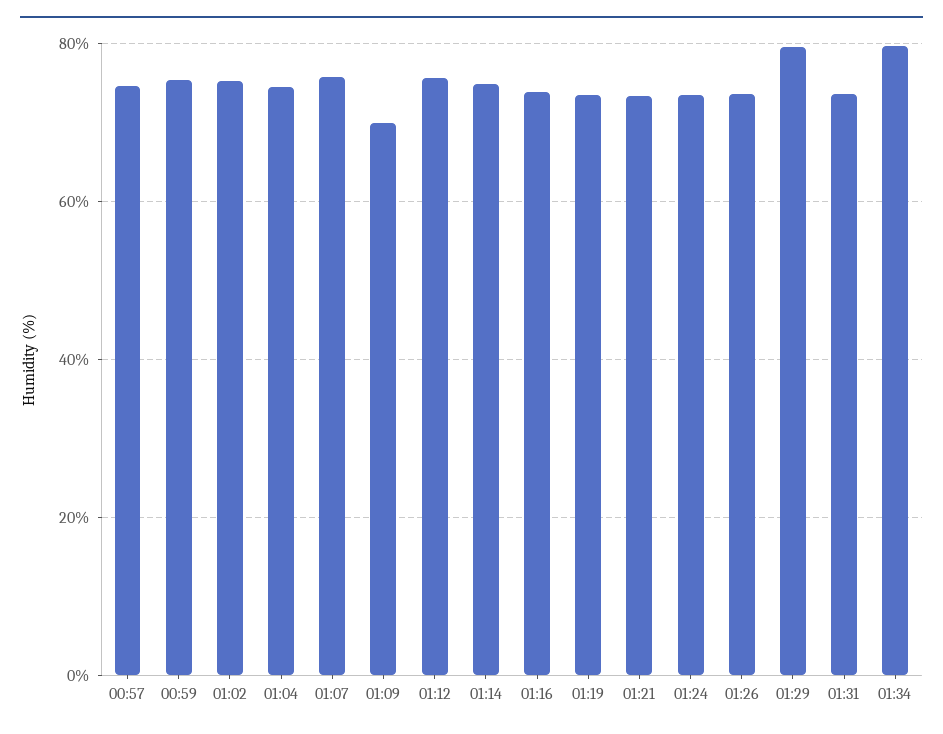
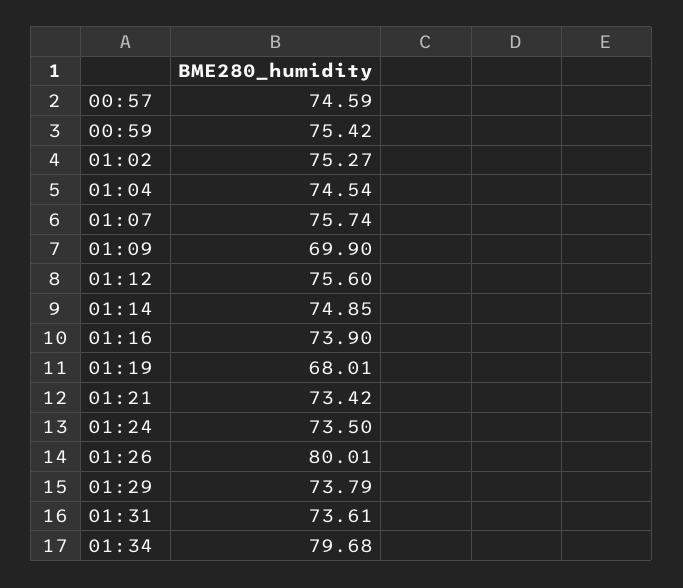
  {
    "00:57": 74.59,
    "00:59": 75.42,
    "01:02": 75.27,
    "01:04": 74.54,
    "01:07": 75.74,
    "01:09": 69.9,
    "01:12": 75.6,
    "01:14": 74.85,
    "01:16": 73.9,
-   "01:19": 74,
+   "01:19": 68.01,
    "01:21": 73.42,
    "01:24": 73.5,
-   "01:26": 74,
+   "01:26": 80.01,
-   "01:29": 80,
+   "01:29": 73.79,
    "01:31": 73.61,
    "01:34": 79.68
  }

